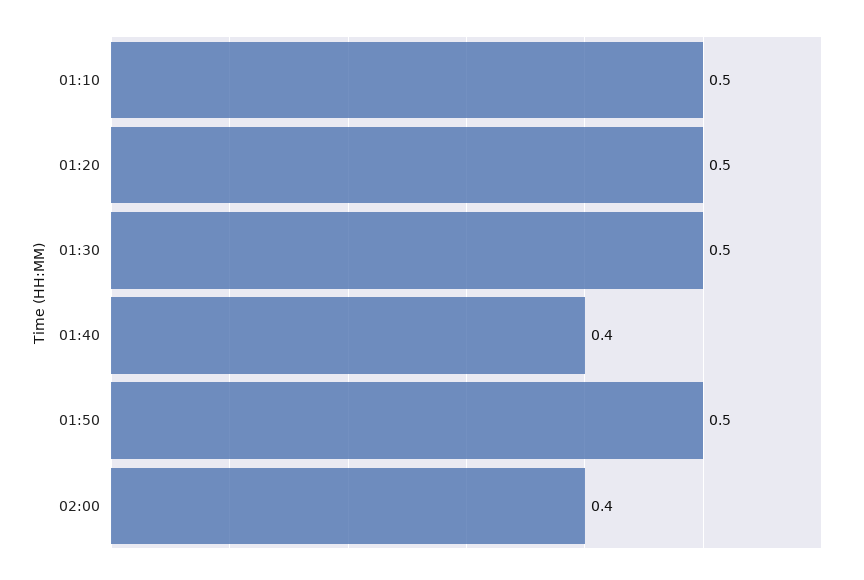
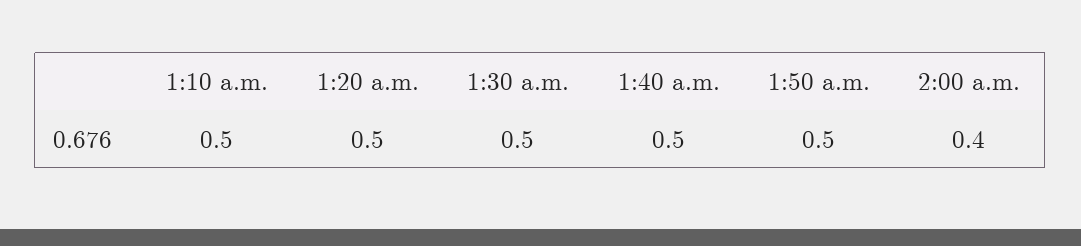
  {
    "01:10": 0.5,
    "01:20": 0.5,
    "01:30": 0.5,
-   "01:40": 0.4,
+   "01:40": 0.5,
    "01:50": 0.5,
    "02:00": 0.4
  }

